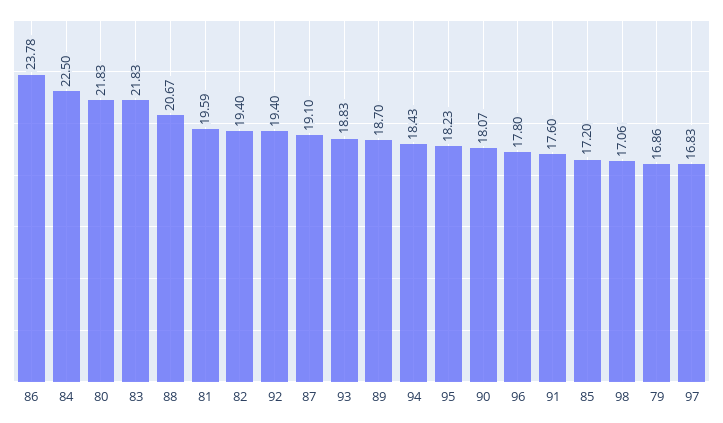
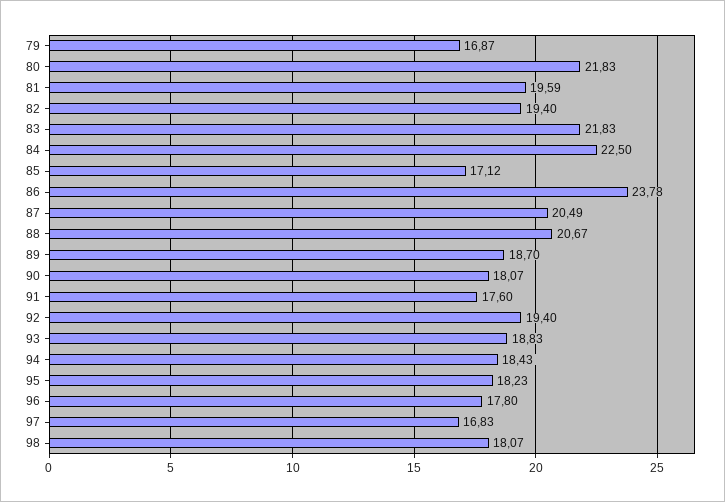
  {
    "86": 23.78,
    "84": 22.5,
    "80": 21.83,
    "83": 21.83,
    "88": 20.67,
    "81": 19.59,
    "82": 19.4,
    "92": 19.4,
-   "87": 19.1,
+   "87": 20.49,
    "93": 18.83,
    "89": 18.7,
    "94": 18.43,
    "95": 18.23,
    "90": 18.07,
    "96": 17.8,
    "91": 17.6,
-   "85": 17.2,
+   "85": 17.12,
-   "98": 17.06,
+   "98": 18.07,
-   "79": 16.86,
+   "79": 16.87,
    "97": 16.83
  }

